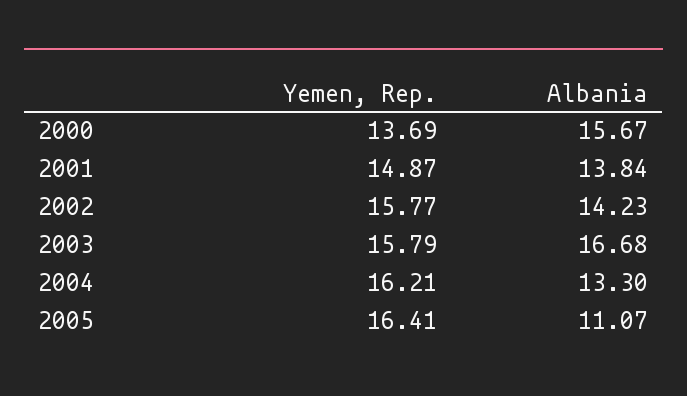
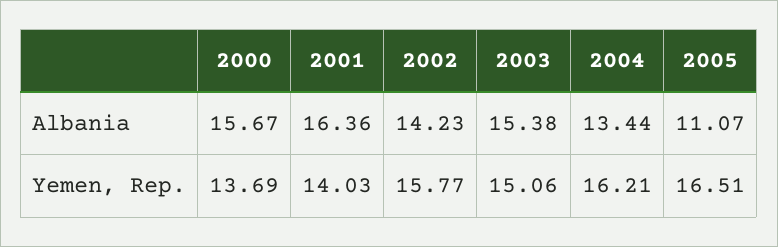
  {
    "Yemen, Rep.": {
      "2000": 13.69,
-     "2001": 14.87,
+     "2001": 14.03,
      "2002": 15.77,
-     "2003": 15.79,
+     "2003": 15.06,
      "2004": 16.21,
-     "2005": 16.41
+     "2005": 16.51
    },
    "Albania": {
      "2000": 15.67,
-     "2001": 13.84,
+     "2001": 16.36,
      "2002": 14.23,
-     "2003": 16.68,
+     "2003": 15.38,
-     "2004": 13.3,
+     "2004": 13.44,
      "2005": 11.07
    }
  }

